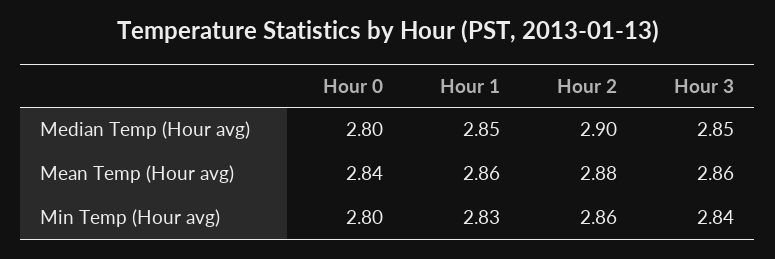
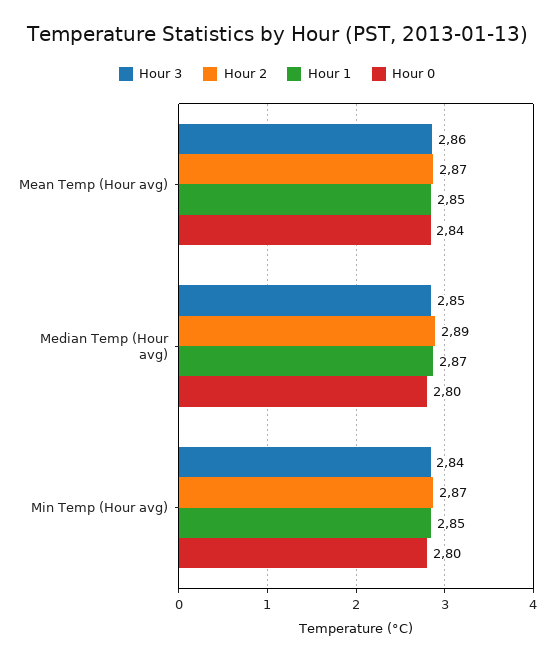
  {
    "Hour 0": {
      "Median Temp (Hour avg)": 2.8,
      "Mean Temp (Hour avg)": 2.84,
      "Min Temp (Hour avg)": 2.8
    },
    "Hour 1": {
-     "Median Temp (Hour avg)": 2.85,
+     "Median Temp (Hour avg)": 2.87,
-     "Mean Temp (Hour avg)": 2.86,
+     "Mean Temp (Hour avg)": 2.85,
-     "Min Temp (Hour avg)": 2.83
+     "Min Temp (Hour avg)": 2.85
    },
    "Hour 2": {
-     "Median Temp (Hour avg)": 2.9,
+     "Median Temp (Hour avg)": 2.89,
-     "Mean Temp (Hour avg)": 2.88,
+     "Mean Temp (Hour avg)": 2.87,
-     "Min Temp (Hour avg)": 2.86
+     "Min Temp (Hour avg)": 2.87
    },
    "Hour 3": {
      "Median Temp (Hour avg)": 2.85,
      "Mean Temp (Hour avg)": 2.86,
      "Min Temp (Hour avg)": 2.84
    }
  }

